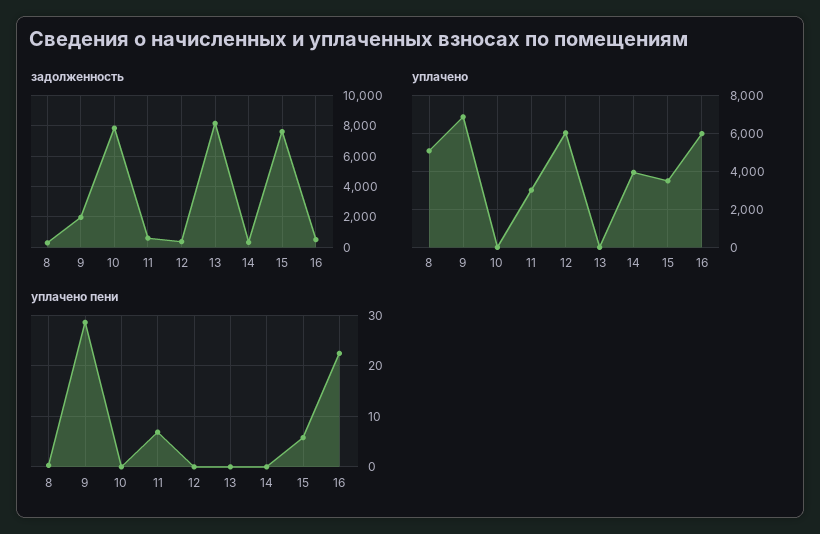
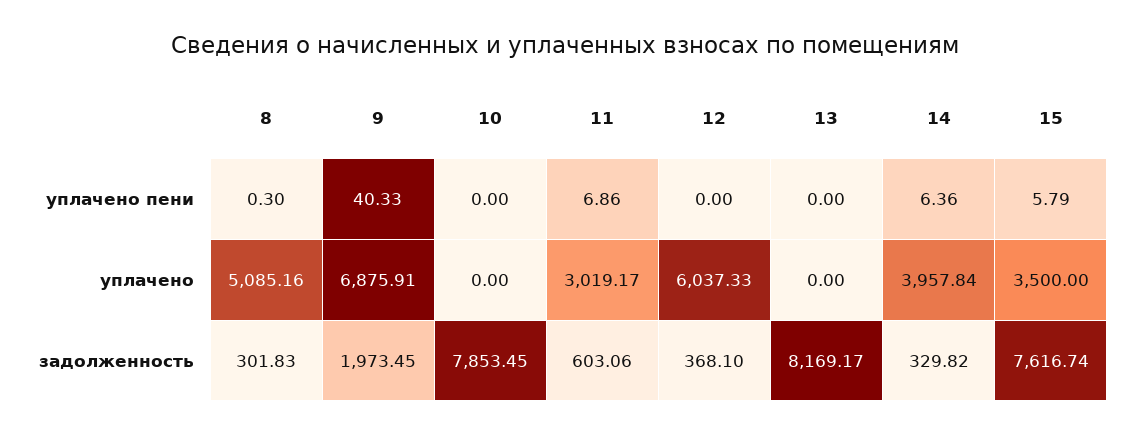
  {
    "задолженность": {
      "8": 301.83,
      "9": 1973.45,
      "10": 7853.45,
      "11": 603.06,
      "12": 368.1,
      "13": 8169.17,
      "14": 329.82,
-     "15": 7616.74,
+     "15": 7616.74
-     "16": 500
    },
    "уплачено": {
      "8": 5085.16,
      "9": 6875.91,
      "10": 0,
      "11": 3019.17,
      "12": 6037.33,
      "13": 0,
      "14": 3957.84,
-     "15": 3500,
+     "15": 3500
-     "16": 6000
    },
    "уплачено пени": {
      "8": 0.3,
-     "9": 28,
+     "9": 40.33,
      "10": 0,
      "11": 6.86,
      "12": 0,
      "13": 0,
-     "14": 0,
+     "14": 6.36,
-     "15": 5.79,
+     "15": 5.79
-     "16": 22
    }
  }

